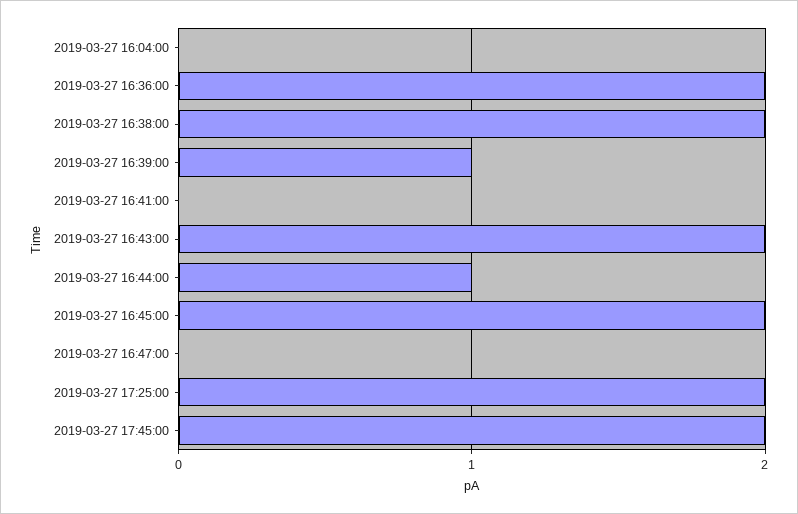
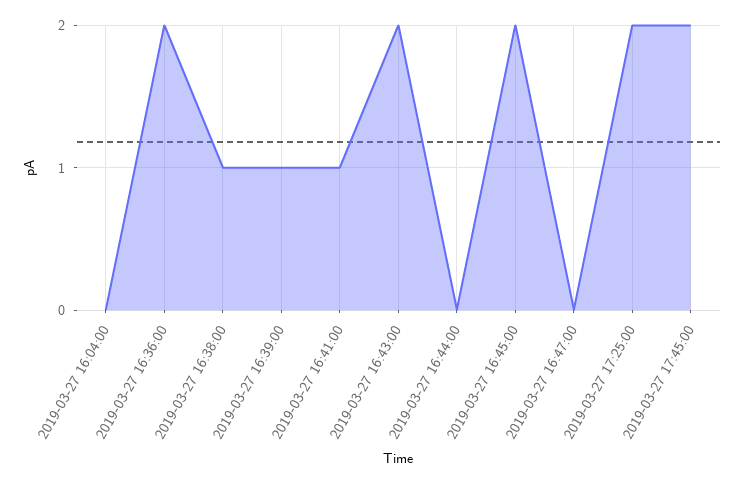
  {
    "2019-03-27 16:04:00": 0,
    "2019-03-27 16:36:00": 2,
-   "2019-03-27 16:38:00": 2,
+   "2019-03-27 16:38:00": 1,
    "2019-03-27 16:39:00": 1,
-   "2019-03-27 16:41:00": 0,
+   "2019-03-27 16:41:00": 1,
    "2019-03-27 16:43:00": 2,
-   "2019-03-27 16:44:00": 1,
+   "2019-03-27 16:44:00": 0,
    "2019-03-27 16:45:00": 2,
    "2019-03-27 16:47:00": 0,
    "2019-03-27 17:25:00": 2,
    "2019-03-27 17:45:00": 2
  }

